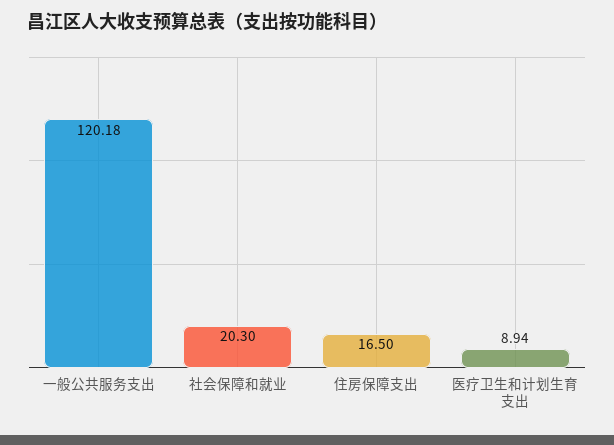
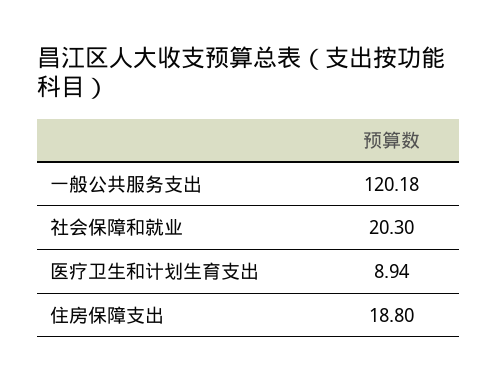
  {
    "一般公共服务支出": 120.18,
    "社会保障和就业": 20.3,
-   "住房保障支出": 16.5,
+   "住房保障支出": 18.8,
    "医疗卫生和计划生育支出": 8.94
  }

